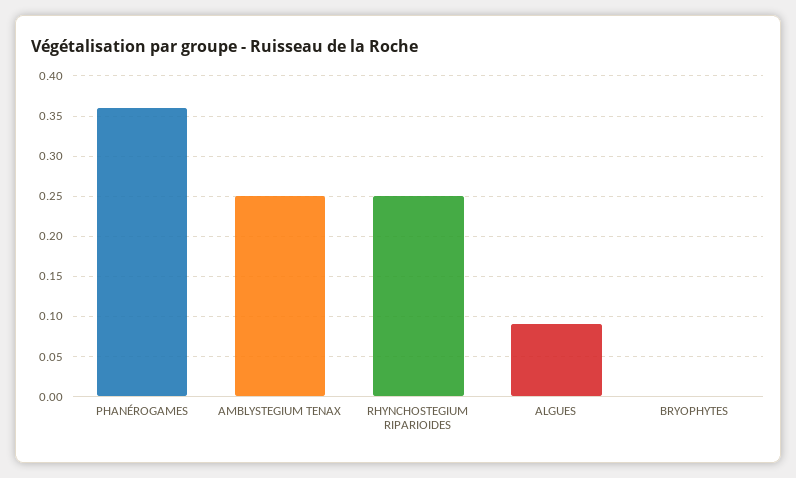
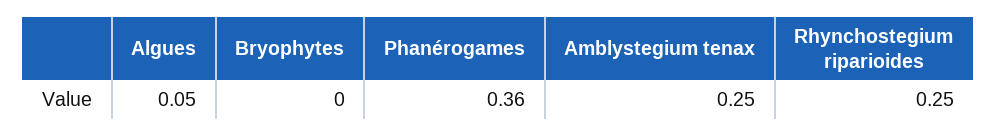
  {
    "PHANÉROGAMES": 0.36,
    "AMBLYSTEGIUM TENAX": 0.25,
    "RHYNCHOSTEGIUM RIPARIOIDES": 0.25,
-   "ALGUES": 0.09,
+   "ALGUES": 0.05,
    "BRYOPHYTES": 0
  }

